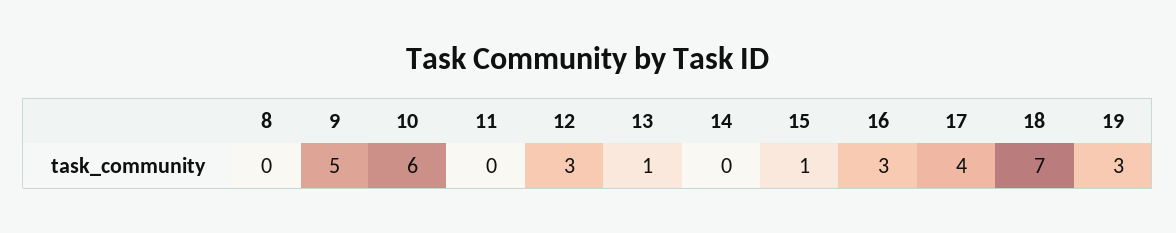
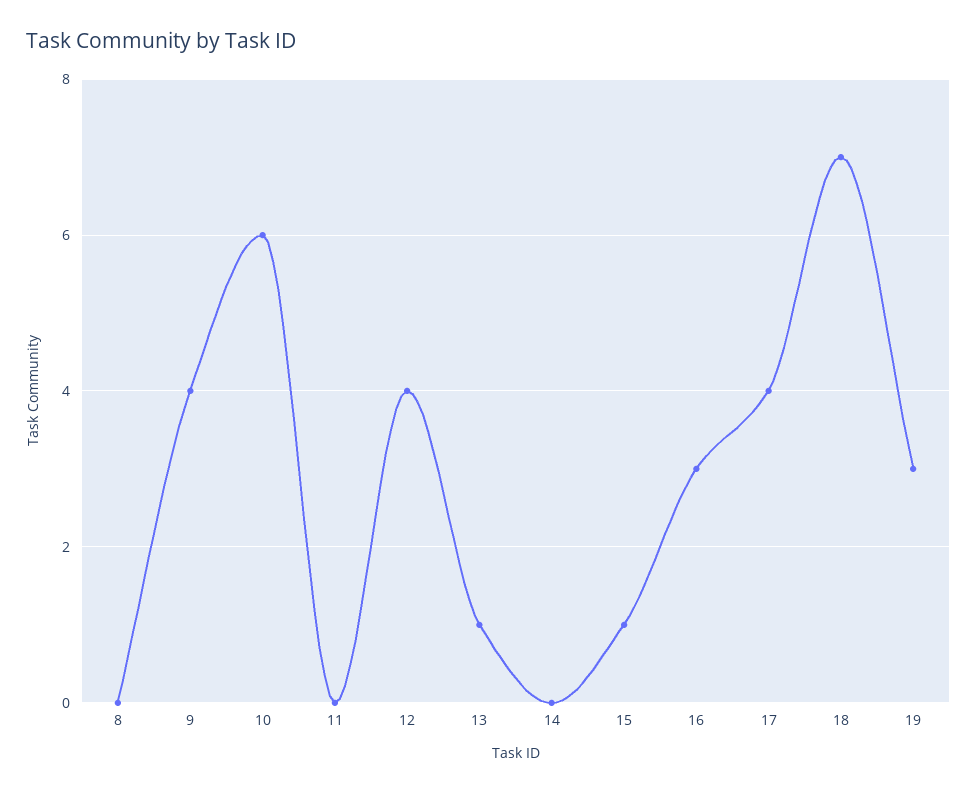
  {
    "8": 0,
-   "9": 5,
+   "9": 4,
    "10": 6,
    "11": 0,
-   "12": 3,
+   "12": 4,
    "13": 1,
    "14": 0,
    "15": 1,
    "16": 3,
    "17": 4,
    "18": 7,
    "19": 3
  }

